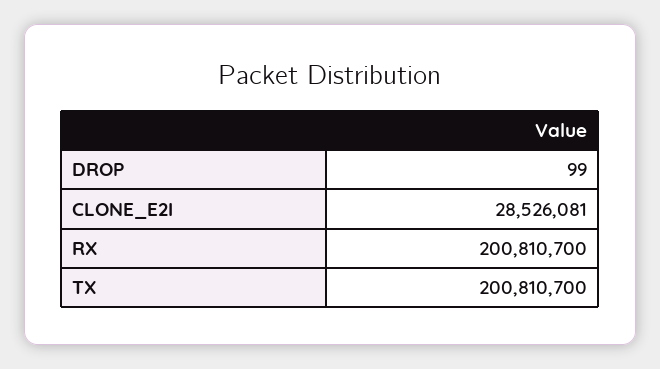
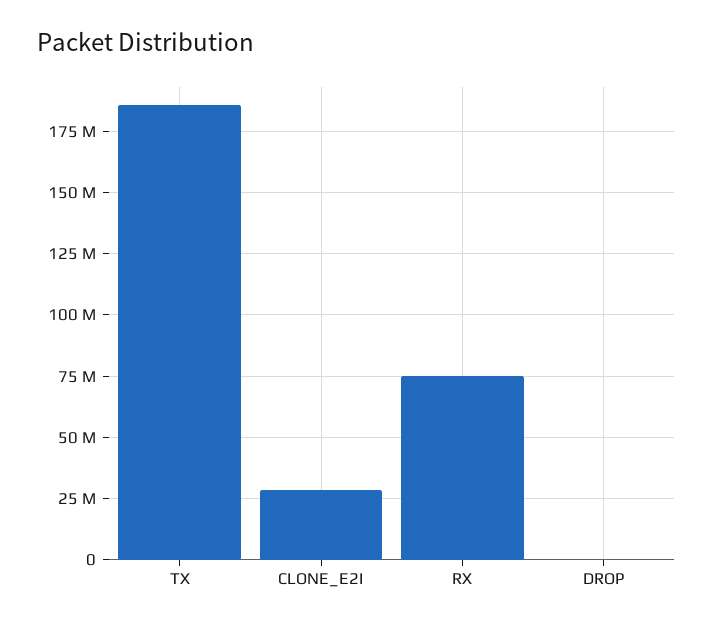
  {
    "DROP": 99,
    "CLONE_E2I": 28526081,
-   "RX": 200810700,
+   "RX": 75000000,
-   "TX": 200810700
+   "TX": 185000000
  }

